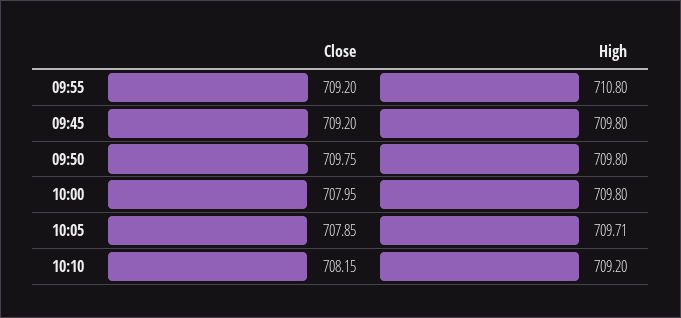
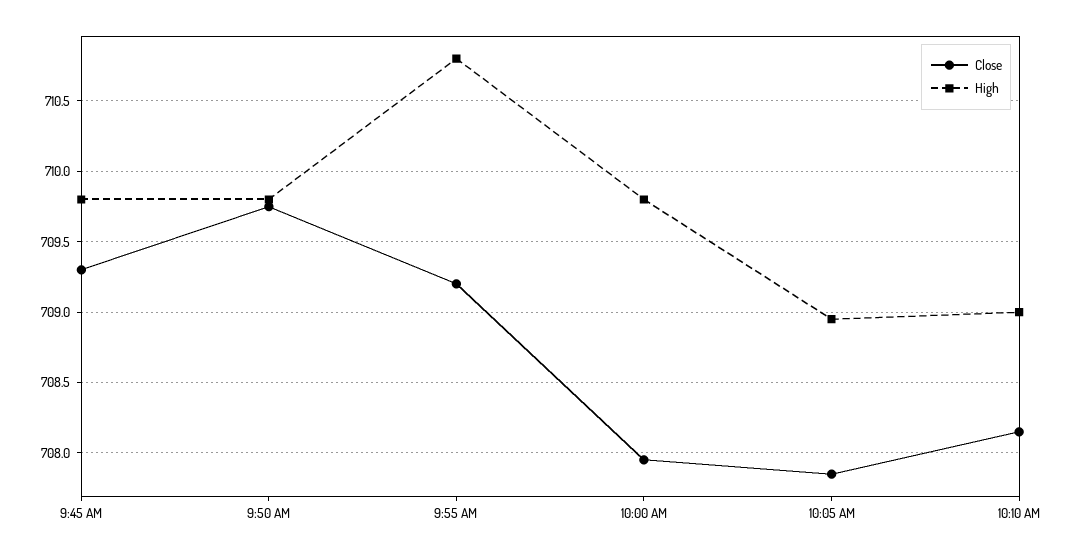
  {
    "Close": {
      "09:55": 709.2,
-     "09:45": 709.2,
+     "09:45": 709.3,
      "09:50": 709.75,
      "10:00": 707.95,
      "10:05": 707.85,
      "10:10": 708.15
    },
    "High": {
      "09:55": 710.8,
      "09:45": 709.8,
      "09:50": 709.8,
      "10:00": 709.8,
-     "10:05": 709.71,
+     "10:05": 708.95,
-     "10:10": 709.2
+     "10:10": 709
    }
  }

